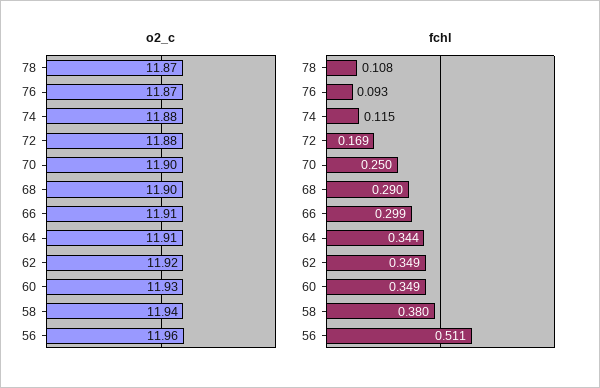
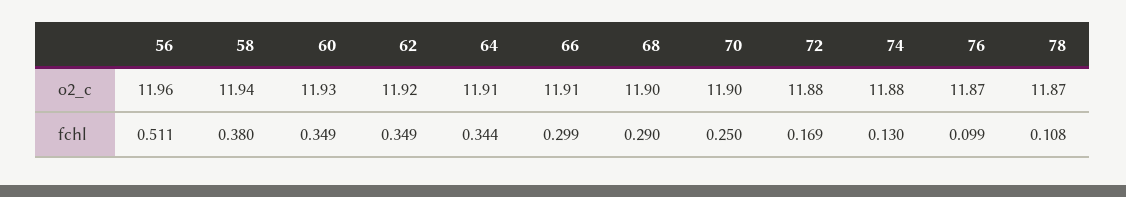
  {
    "o2_c": {
      "78": 11.87,
      "76": 11.87,
      "74": 11.88,
      "72": 11.88,
      "70": 11.9,
      "68": 11.9,
      "66": 11.91,
      "64": 11.91,
      "62": 11.92,
      "60": 11.93,
      "58": 11.94,
      "56": 11.96
    },
    "fchl": {
      "78": 0.108,
-     "76": 0.093,
+     "76": 0.099,
-     "74": 0.115,
+     "74": 0.13,
      "72": 0.169,
      "70": 0.25,
      "68": 0.29,
      "66": 0.299,
      "64": 0.344,
      "62": 0.349,
      "60": 0.349,
      "58": 0.38,
      "56": 0.511
    }
  }

